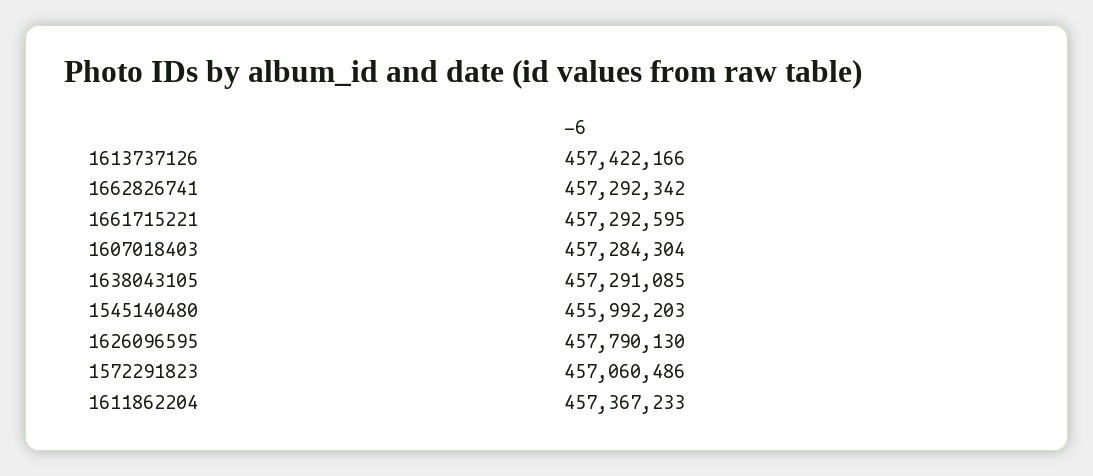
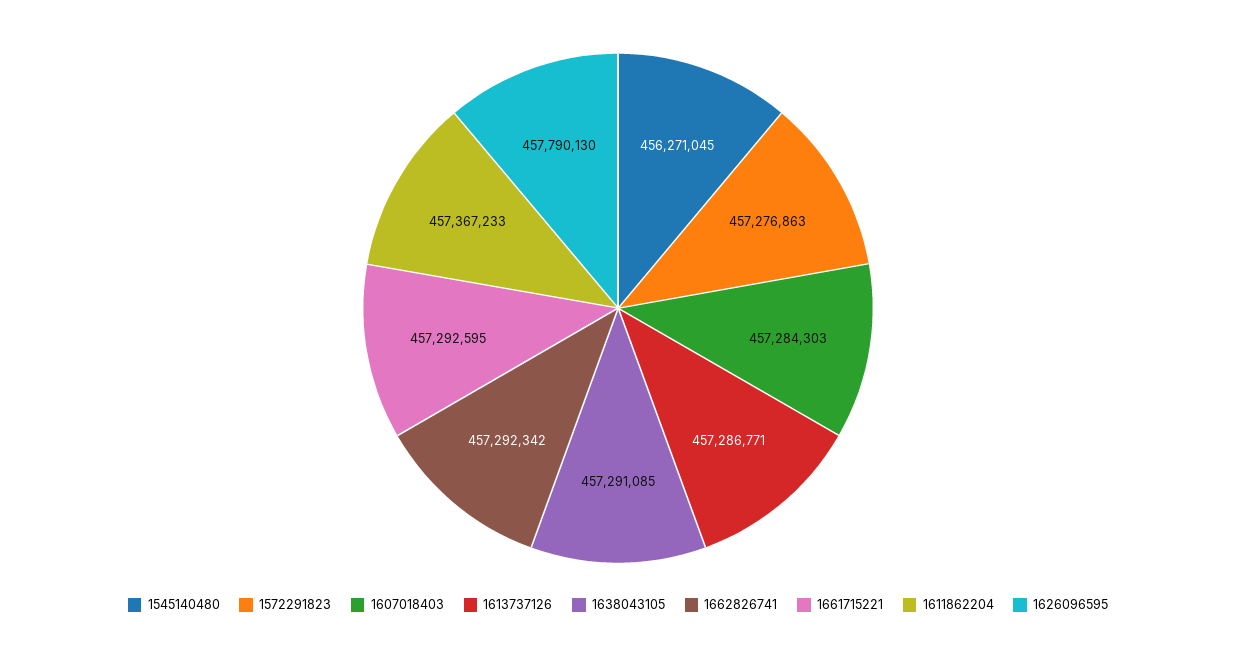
  {
-   "1613737126": 457422166,
+   "1613737126": 457286771,
    "1662826741": 457292342,
    "1661715221": 457292595,
-   "1607018403": 457284304,
+   "1607018403": 457284303,
    "1638043105": 457291085,
-   "1545140480": 455992203,
+   "1545140480": 456271045,
    "1626096595": 457790130,
-   "1572291823": 457060486,
+   "1572291823": 457276863,
    "1611862204": 457367233
  }

